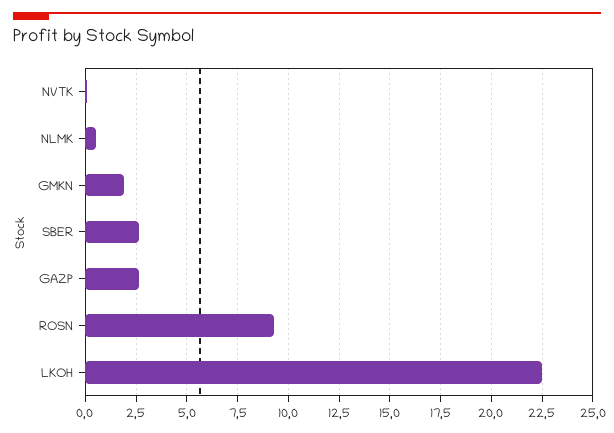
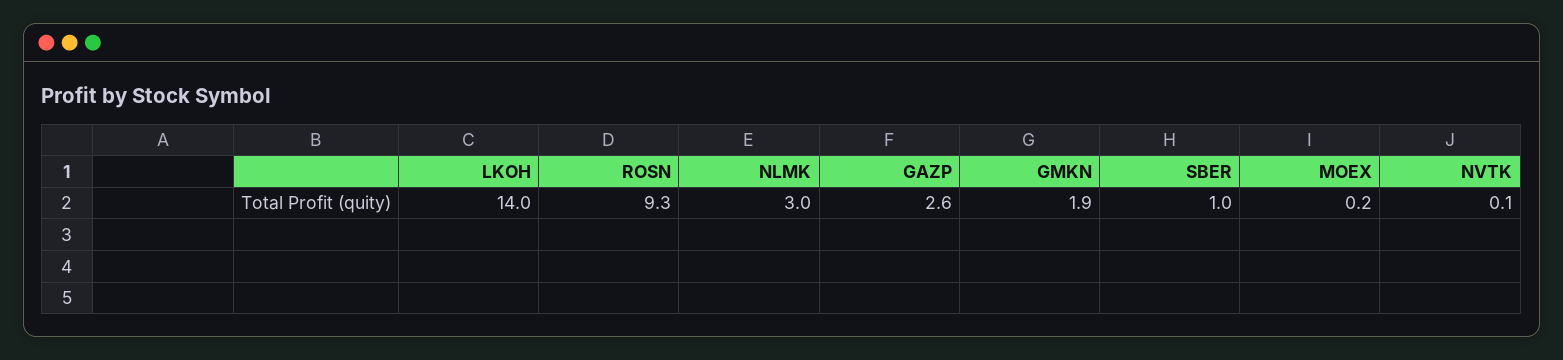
  {
    "NVTK": 0.1,
-   "NLMK": 0.5,
+   "NLMK": 3,
    "GMKN": 1.9,
-   "SBER": 2.5,
+   "SBER": 1,
    "GAZP": 2.6,
    "ROSN": 9.3,
-   "LKOH": 22.5
+   "LKOH": 14,
+   "MOEX": 0.2
  }

